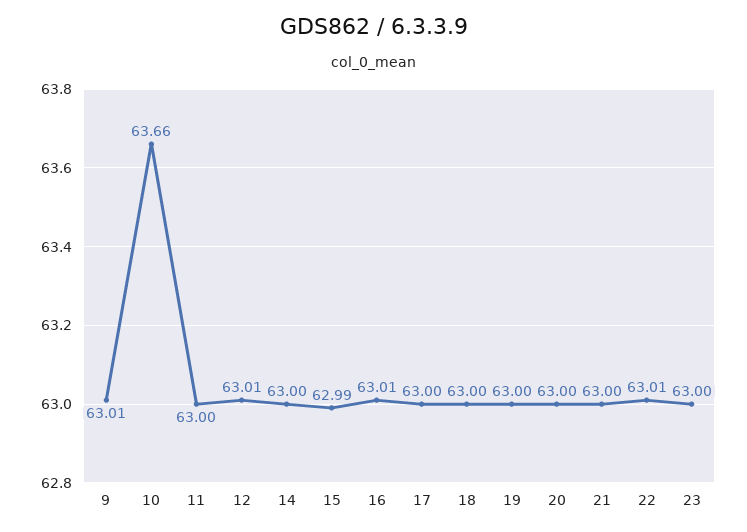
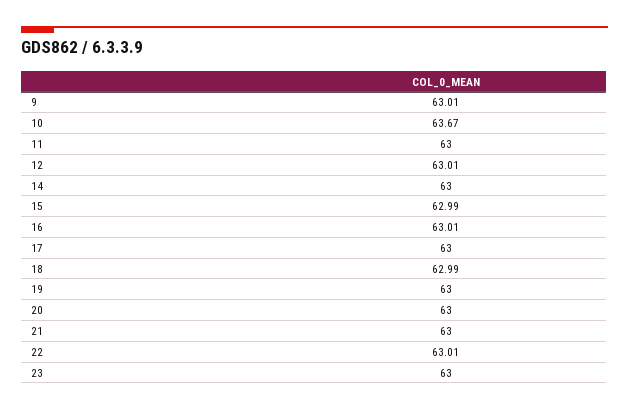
  {
    "9": 63.01,
-   "10": 63.66,
+   "10": 63.67,
    "11": 63,
    "12": 63.01,
    "14": 63,
    "15": 62.99,
    "16": 63.01,
    "17": 63,
-   "18": 63,
+   "18": 62.99,
    "19": 63,
    "20": 63,
    "21": 63,
    "22": 63.01,
    "23": 63
  }

